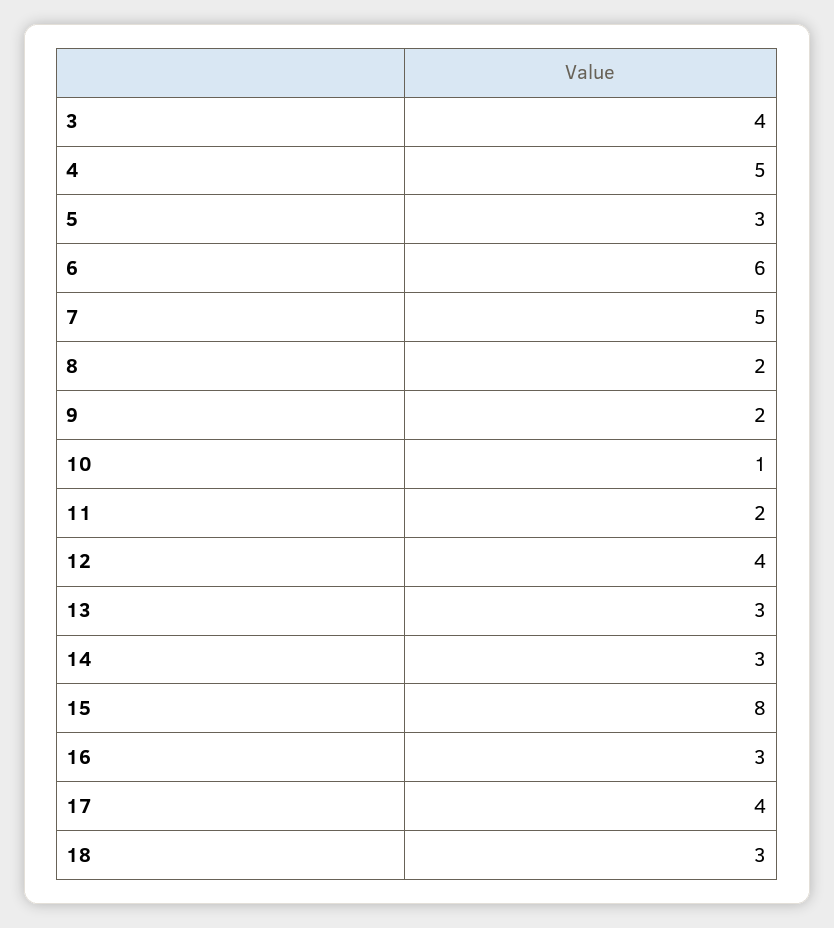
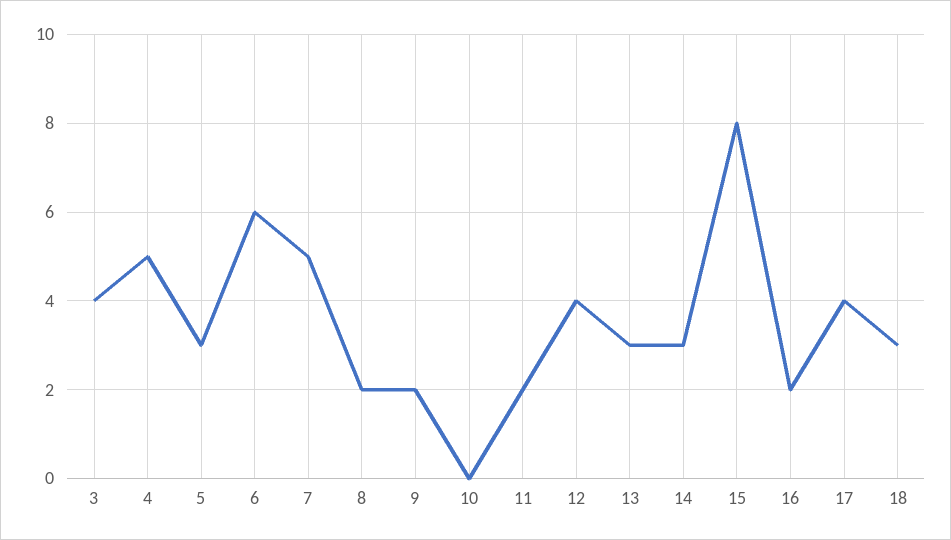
  {
    "3": 4,
    "4": 5,
    "5": 3,
    "6": 6,
    "7": 5,
    "8": 2,
    "9": 2,
-   "10": 1,
+   "10": 0,
    "11": 2,
    "12": 4,
    "13": 3,
    "14": 3,
    "15": 8,
-   "16": 3,
+   "16": 2,
    "17": 4,
    "18": 3
  }

